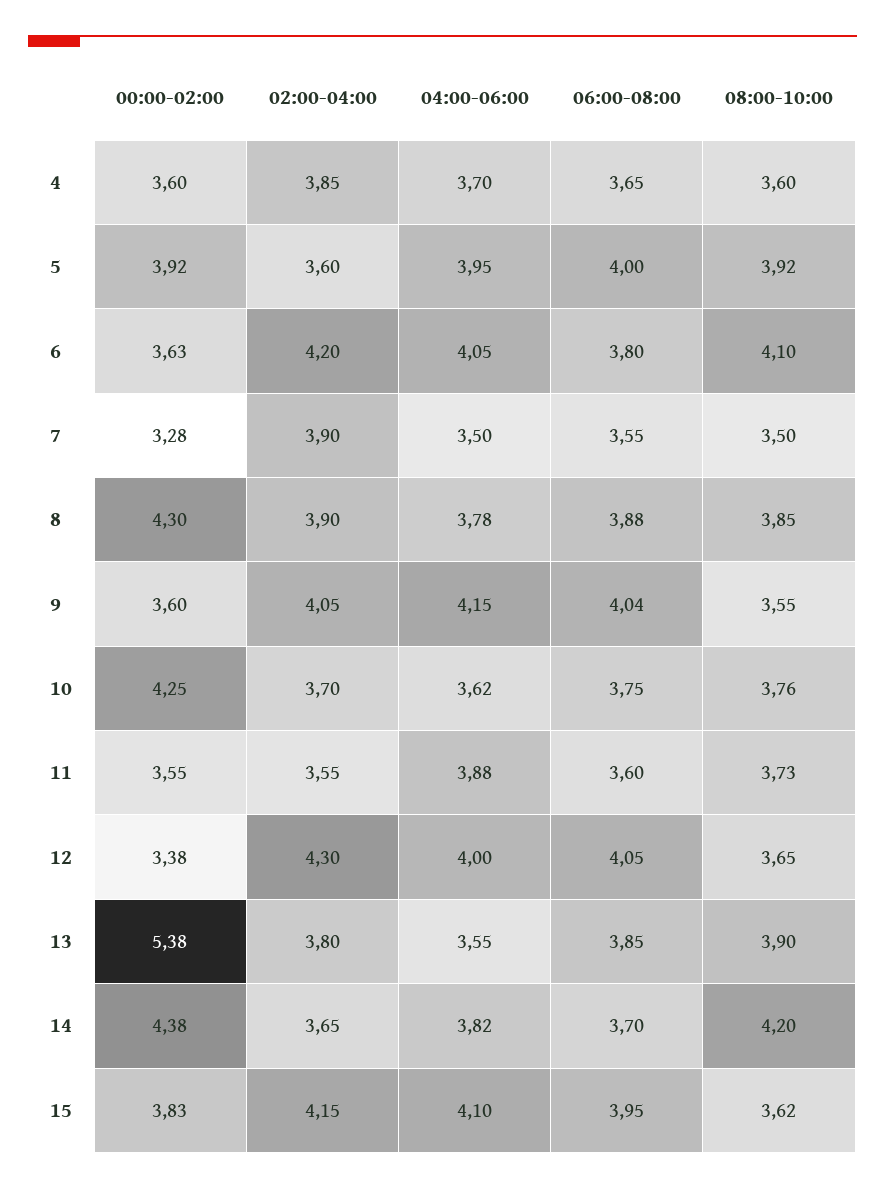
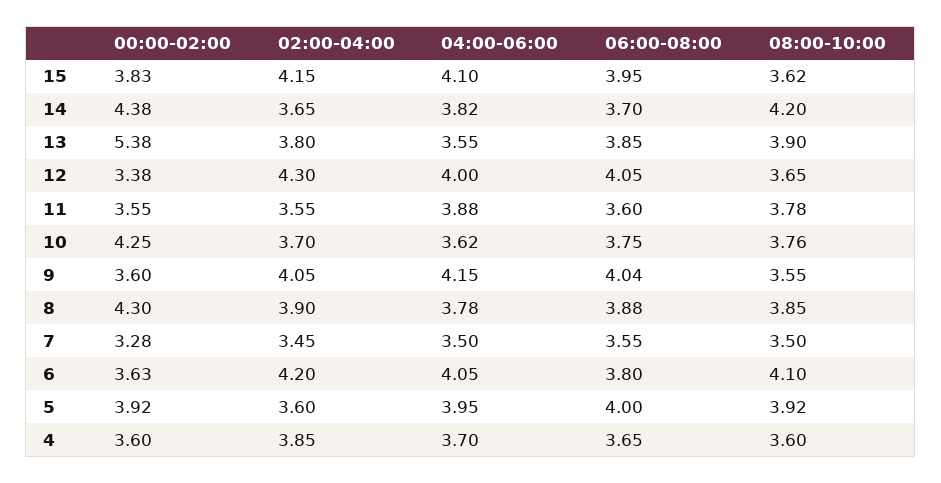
  {
    "00:00-02:00": {
      "4": 3.6,
      "5": 3.92,
      "6": 3.63,
      "7": 3.28,
      "8": 4.3,
      "9": 3.6,
      "10": 4.25,
      "11": 3.55,
      "12": 3.38,
      "13": 5.38,
      "14": 4.38,
      "15": 3.83
    },
    "02:00-04:00": {
      "4": 3.85,
      "5": 3.6,
      "6": 4.2,
-     "7": 3.9,
+     "7": 3.45,
      "8": 3.9,
      "9": 4.05,
      "10": 3.7,
      "11": 3.55,
      "12": 4.3,
      "13": 3.8,
      "14": 3.65,
      "15": 4.15
    },
    "04:00-06:00": {
      "4": 3.7,
      "5": 3.95,
      "6": 4.05,
      "7": 3.5,
      "8": 3.78,
      "9": 4.15,
      "10": 3.62,
      "11": 3.88,
      "12": 4,
      "13": 3.55,
      "14": 3.82,
      "15": 4.1
    },
    "06:00-08:00": {
      "4": 3.65,
      "5": 4,
      "6": 3.8,
      "7": 3.55,
      "8": 3.88,
      "9": 4.04,
      "10": 3.75,
      "11": 3.6,
      "12": 4.05,
      "13": 3.85,
      "14": 3.7,
      "15": 3.95
    },
    "08:00-10:00": {
      "4": 3.6,
      "5": 3.92,
      "6": 4.1,
      "7": 3.5,
      "8": 3.85,
      "9": 3.55,
      "10": 3.76,
-     "11": 3.73,
+     "11": 3.78,
      "12": 3.65,
      "13": 3.9,
      "14": 4.2,
      "15": 3.62
    }
  }

